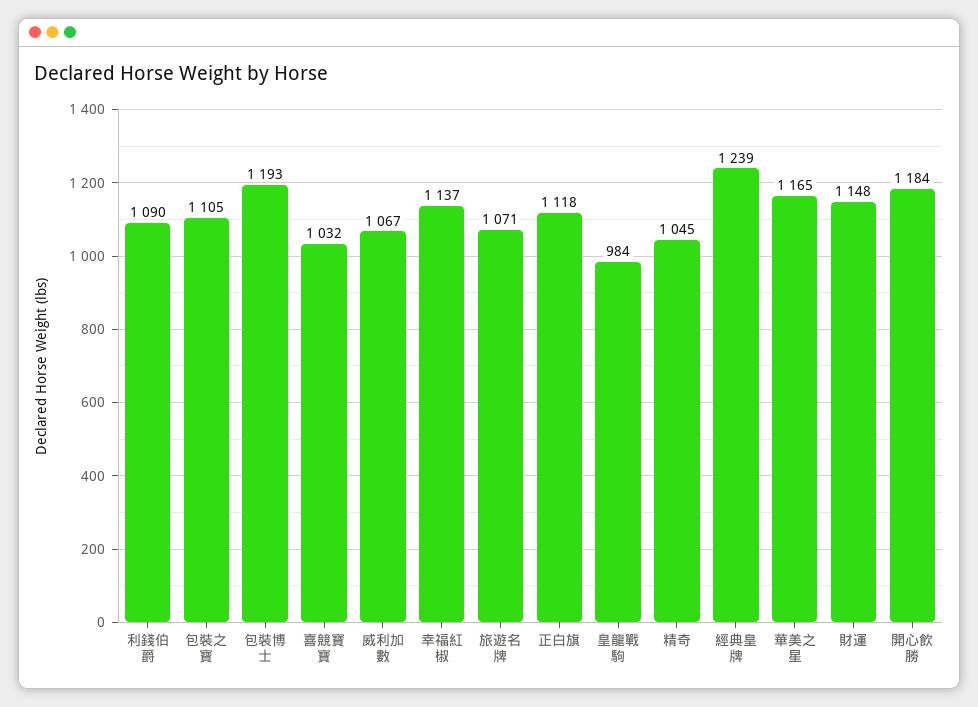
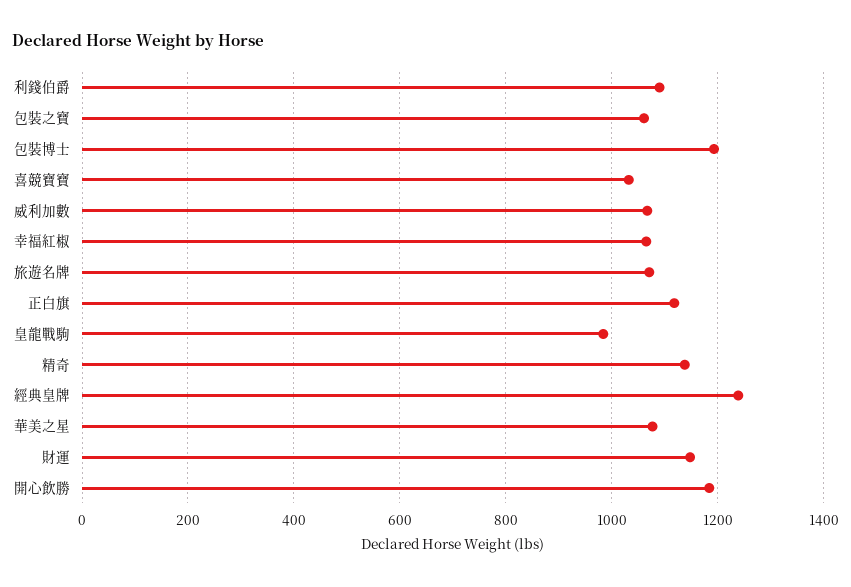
  {
    "利錢伯爵": 1090,
-   "包裝之寶": 1105,
+   "包裝之寶": 1060,
    "包裝博士": 1193,
    "喜競寶寶": 1032,
    "威利加數": 1067,
-   "幸福紅椒": 1137,
+   "幸福紅椒": 1060,
    "旅遊名牌": 1071,
    "正白旗": 1118,
    "皇龍戰駒": 984,
-   "精奇": 1045,
+   "精奇": 1140,
    "經典皇牌": 1239,
-   "華美之星": 1165,
+   "華美之星": 1080,
    "財運": 1148,
    "開心飲勝": 1184
  }

